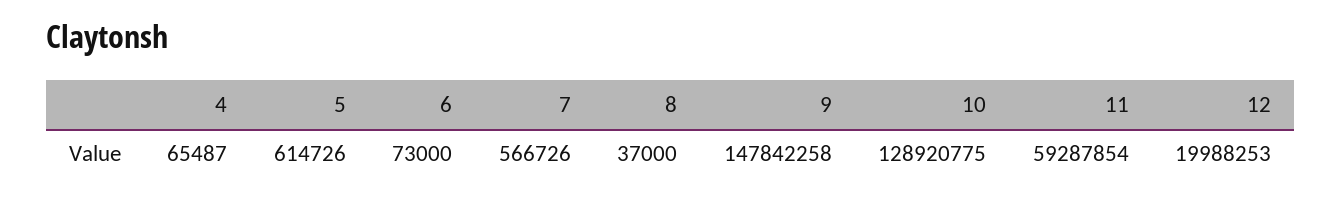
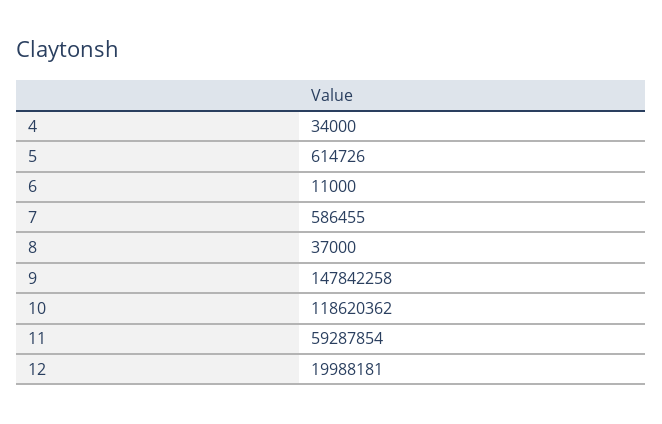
  {
-   "4": 65487,
+   "4": 34000,
    "5": 614726,
-   "6": 73000,
+   "6": 11000,
-   "7": 566726,
+   "7": 586455,
    "8": 37000,
    "9": 147842258,
-   "10": 128920775,
+   "10": 118620362,
    "11": 59287854,
-   "12": 19988253
+   "12": 19988181
  }

